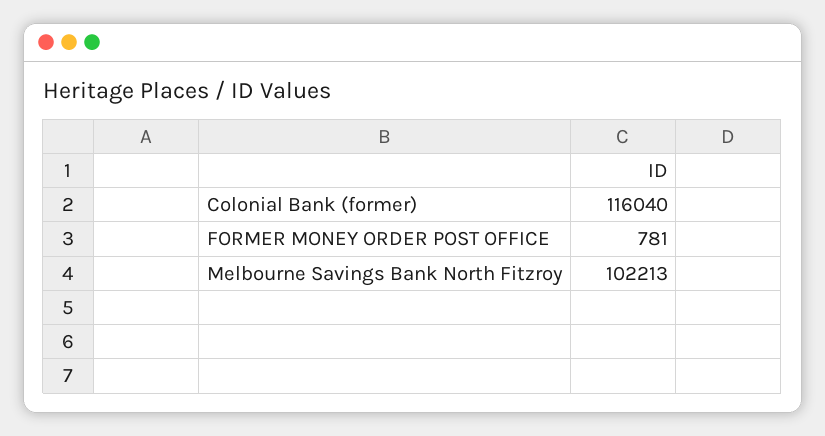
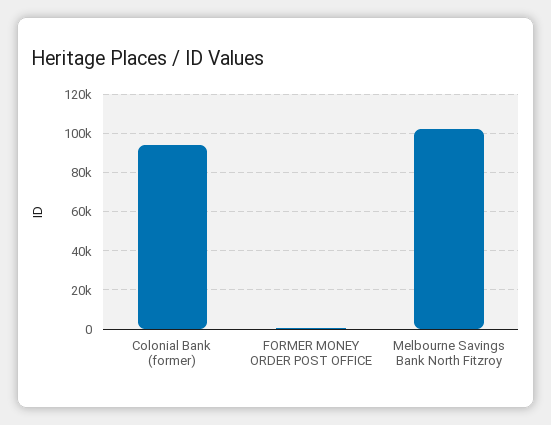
  {
-   "Colonial Bank (former)": 116040,
+   "Colonial Bank (former)": 95000,
    "FORMER MONEY ORDER POST OFFICE": 781,
    "Melbourne Savings Bank North Fitzroy": 102213
  }

